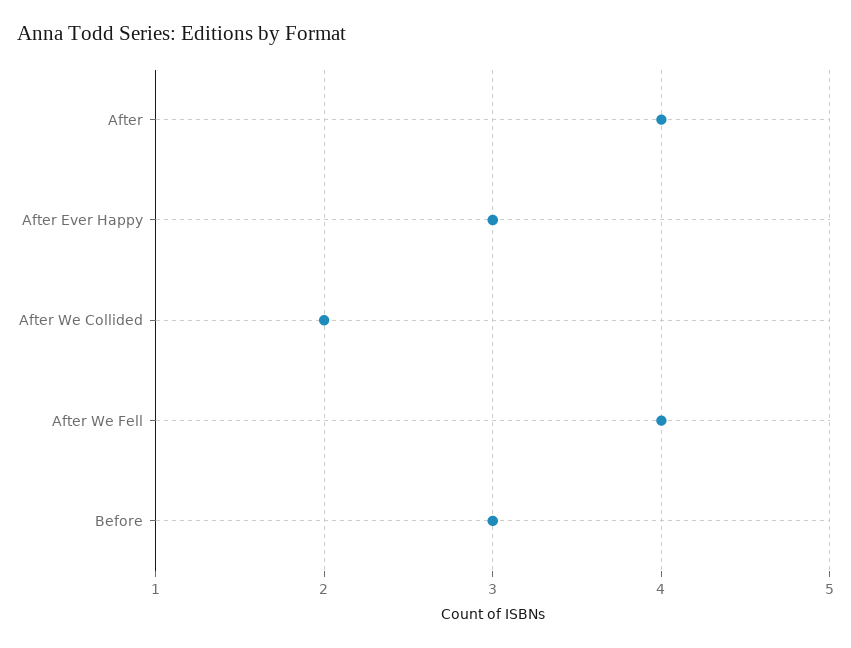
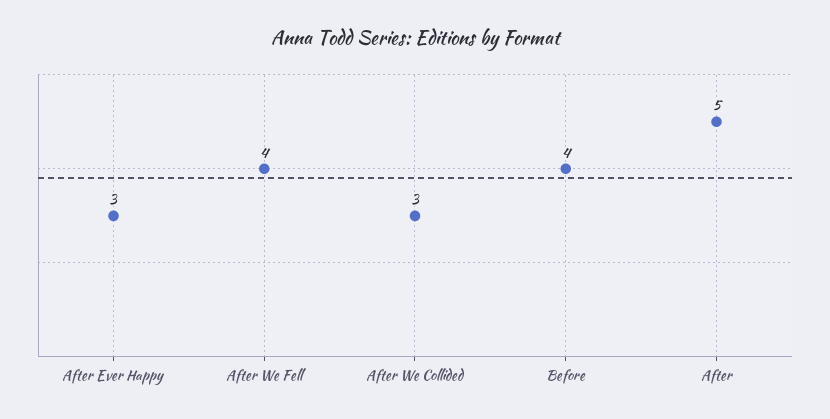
  {
-   "After": 4,
+   "After": 5,
    "After Ever Happy": 3,
-   "After We Collided": 2,
+   "After We Collided": 3,
    "After We Fell": 4,
-   "Before": 3
+   "Before": 4
  }

